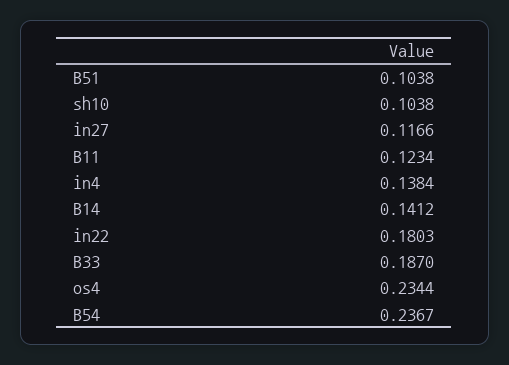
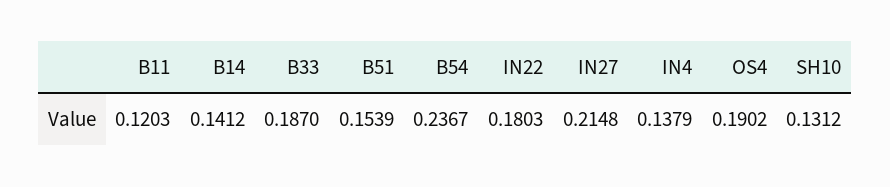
  {
-   "B51": 0.1038,
+   "B51": 0.1539,
-   "sh10": 0.1038,
+   "sh10": 0.1312,
-   "in27": 0.1166,
+   "in27": 0.2148,
-   "B11": 0.1234,
+   "B11": 0.1203,
-   "in4": 0.1384,
+   "in4": 0.1379,
    "B14": 0.1412,
    "in22": 0.1803,
    "B33": 0.187,
-   "os4": 0.2344,
+   "os4": 0.1902,
    "B54": 0.2367
  }

